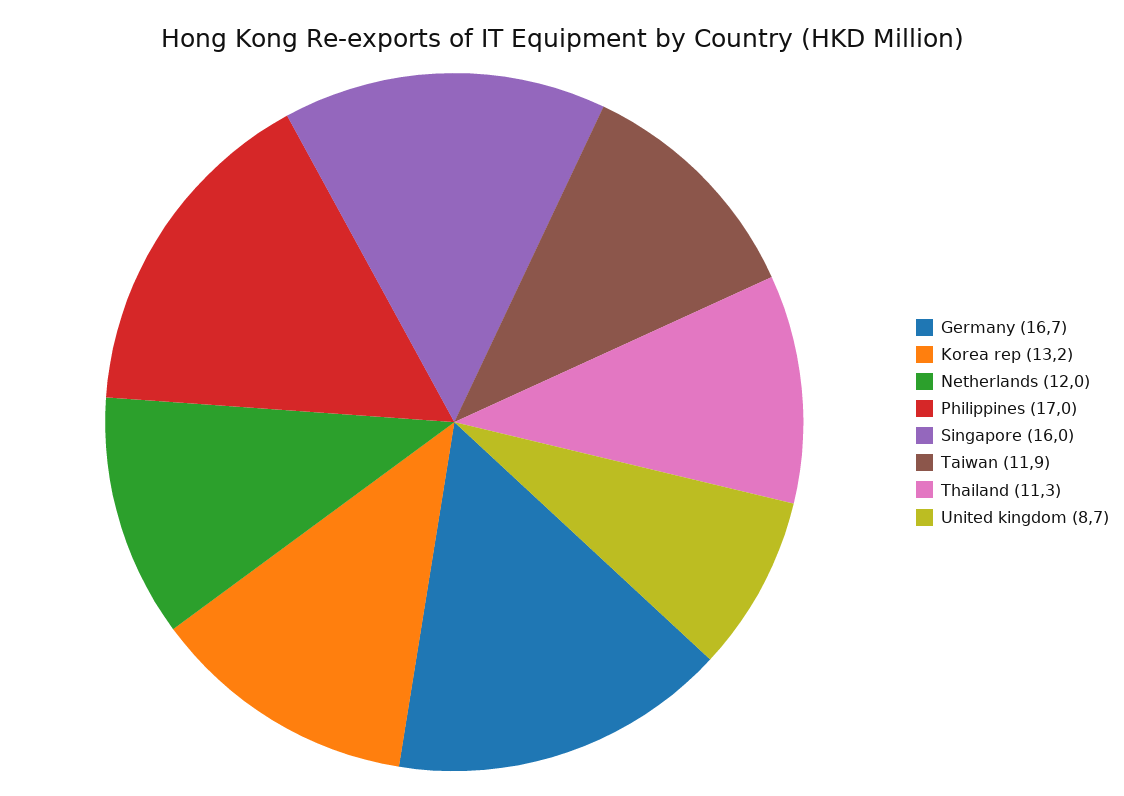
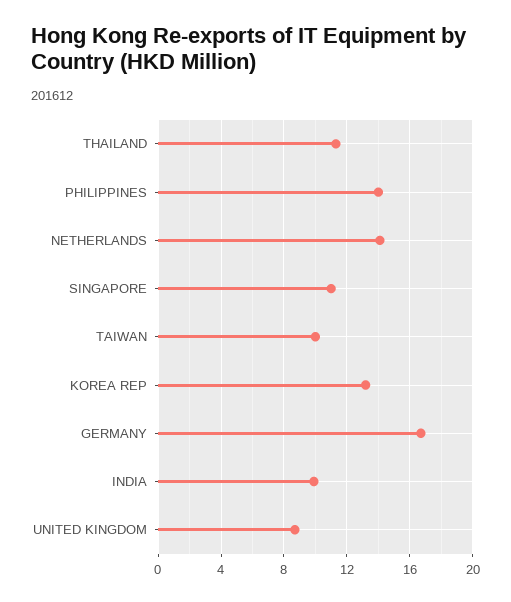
  {
    "Germany": 16.7,
    "Korea rep": 13.2,
-   "Netherlands": 12,
+   "Netherlands": 14,
-   "Philippines": 17,
+   "Philippines": 14,
-   "Singapore": 16,
+   "Singapore": 11,
-   "Taiwan": 11.9,
+   "Taiwan": 10,
    "Thailand": 11.3,
-   "United kingdom": 8.7
+   "United kingdom": 8.7,
+   "INDIA": 10
  }

